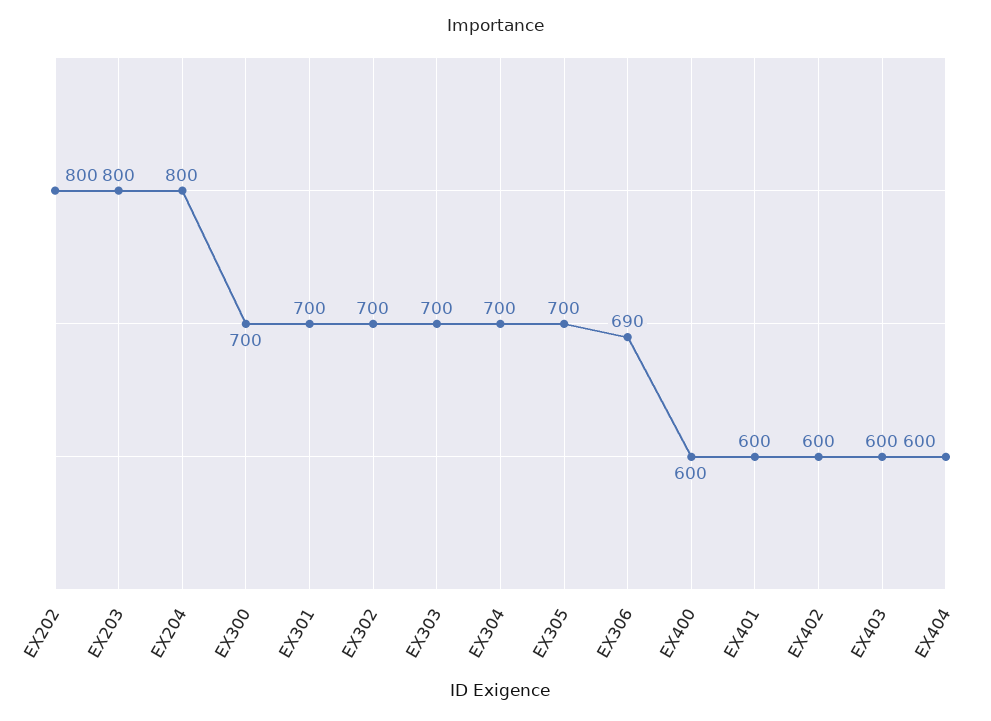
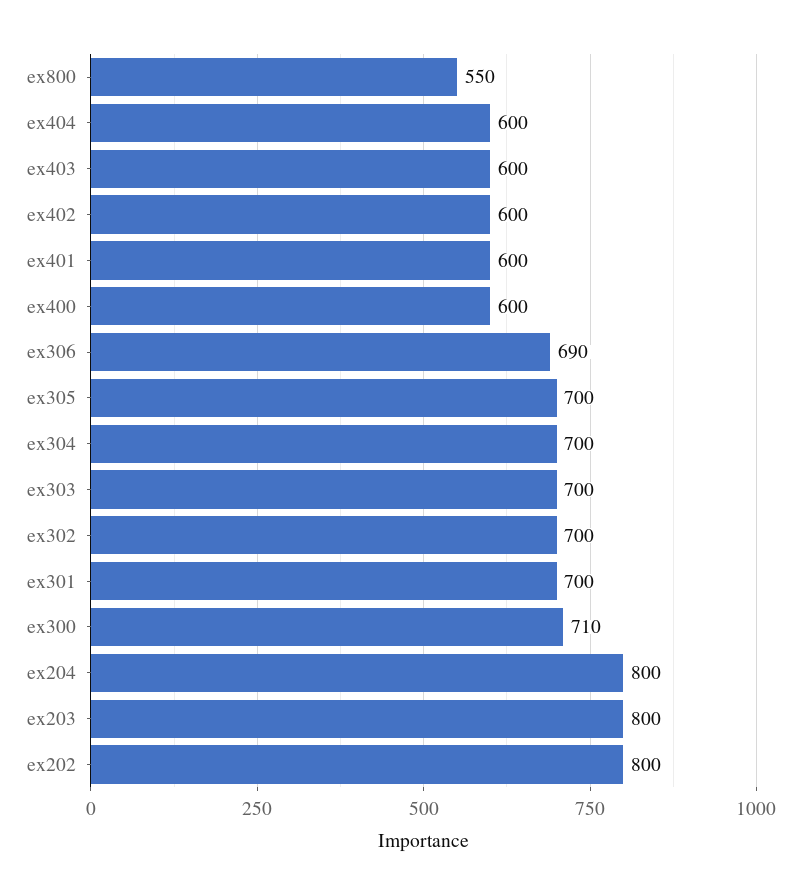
  {
    "EX202": 800,
    "EX203": 800,
    "EX204": 800,
-   "EX300": 700,
+   "EX300": 710,
    "EX301": 700,
    "EX302": 700,
    "EX303": 700,
    "EX304": 700,
    "EX305": 700,
    "EX306": 690,
    "EX400": 600,
    "EX401": 600,
    "EX402": 600,
    "EX403": 600,
-   "EX404": 600
+   "EX404": 600,
+   "ex800": 550
  }

